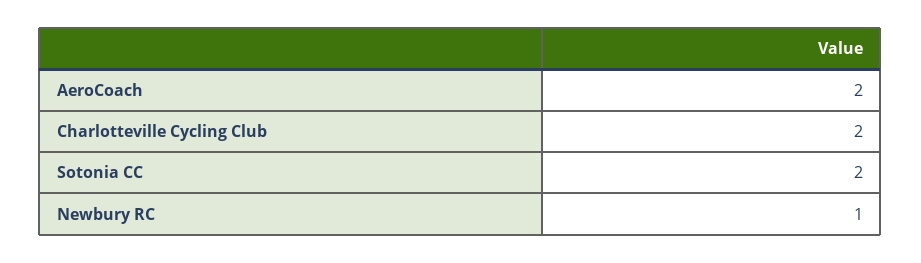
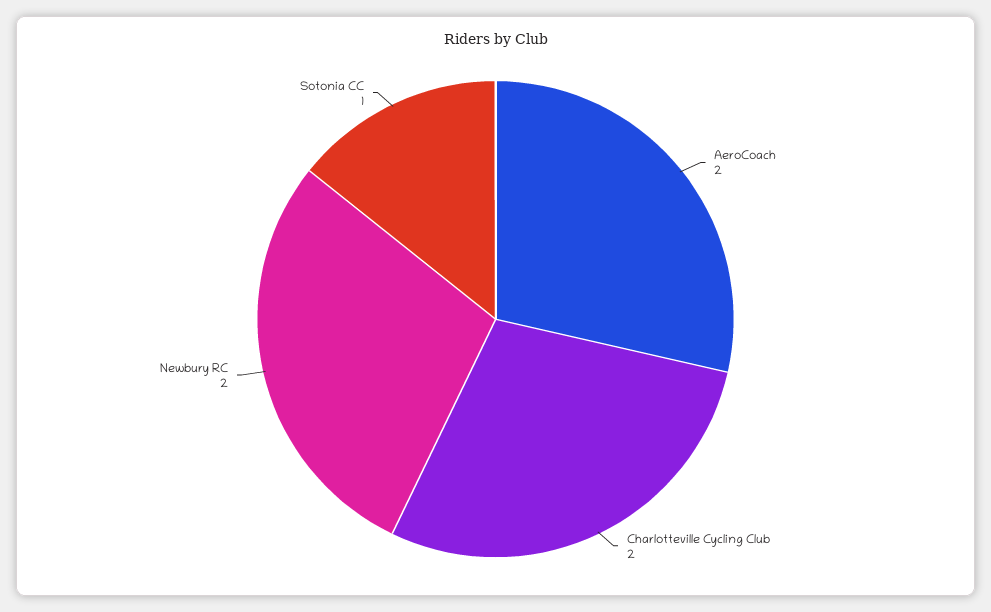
  {
    "AeroCoach": 2,
    "Charlotteville Cycling Club": 2,
-   "Sotonia CC": 2,
+   "Sotonia CC": 1,
-   "Newbury RC": 1
+   "Newbury RC": 2
  }

